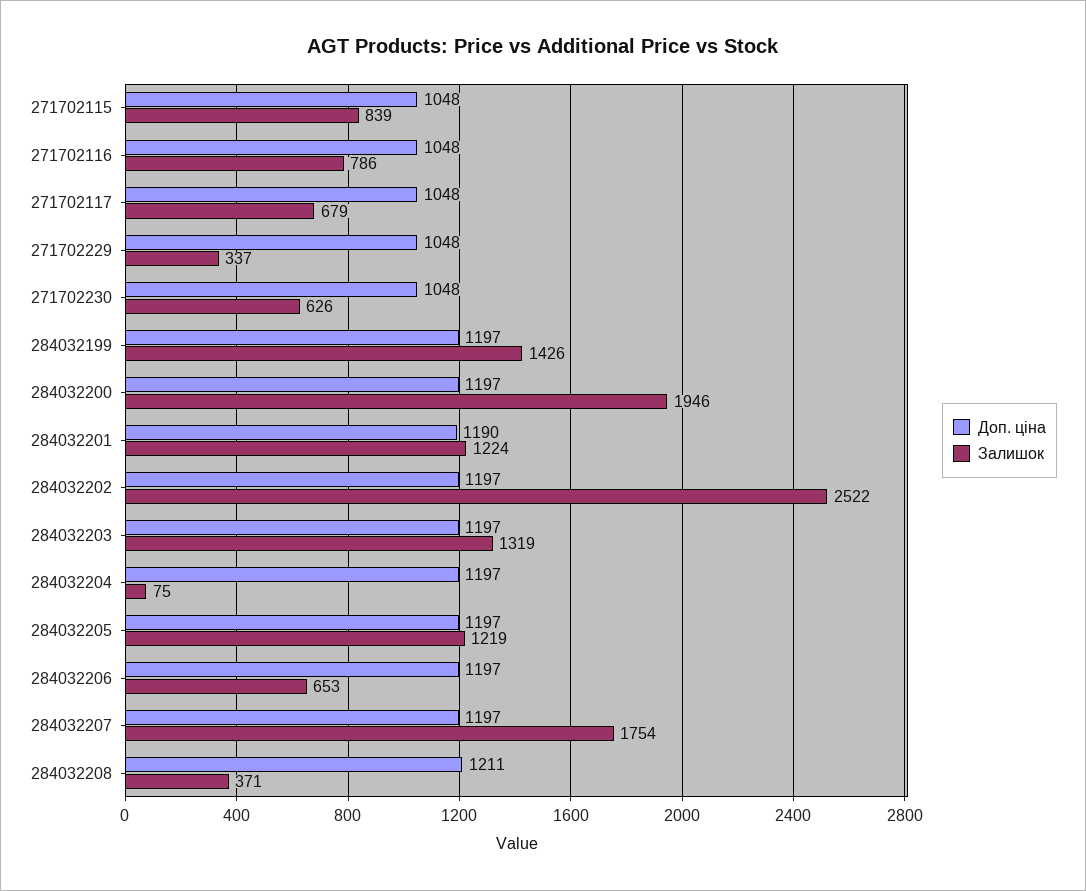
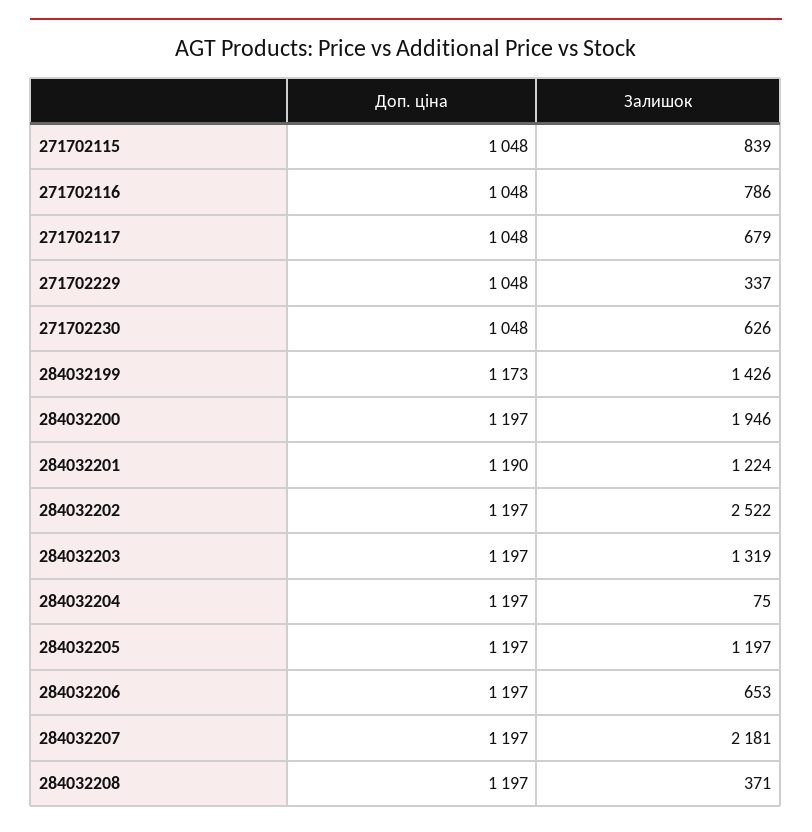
  {
    "Доп. ціна": {
      "271702115": 1048,
      "271702116": 1048,
      "271702117": 1048,
      "271702229": 1048,
      "271702230": 1048,
-     "284032199": 1197,
+     "284032199": 1173,
      "284032200": 1197,
      "284032201": 1190,
      "284032202": 1197,
      "284032203": 1197,
      "284032204": 1197,
      "284032205": 1197,
      "284032206": 1197,
      "284032207": 1197,
-     "284032208": 1211
+     "284032208": 1197
    },
    "Залишок": {
      "271702115": 839,
      "271702116": 786,
      "271702117": 679,
      "271702229": 337,
      "271702230": 626,
      "284032199": 1426,
      "284032200": 1946,
      "284032201": 1224,
      "284032202": 2522,
      "284032203": 1319,
      "284032204": 75,
-     "284032205": 1219,
+     "284032205": 1197,
      "284032206": 653,
-     "284032207": 1754,
+     "284032207": 2181,
      "284032208": 371
    }
  }

